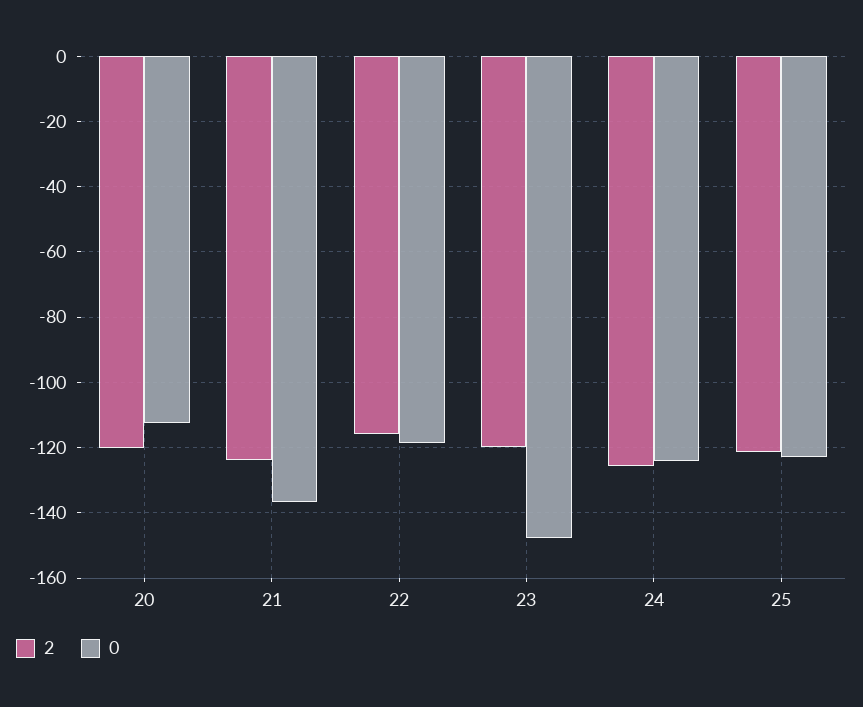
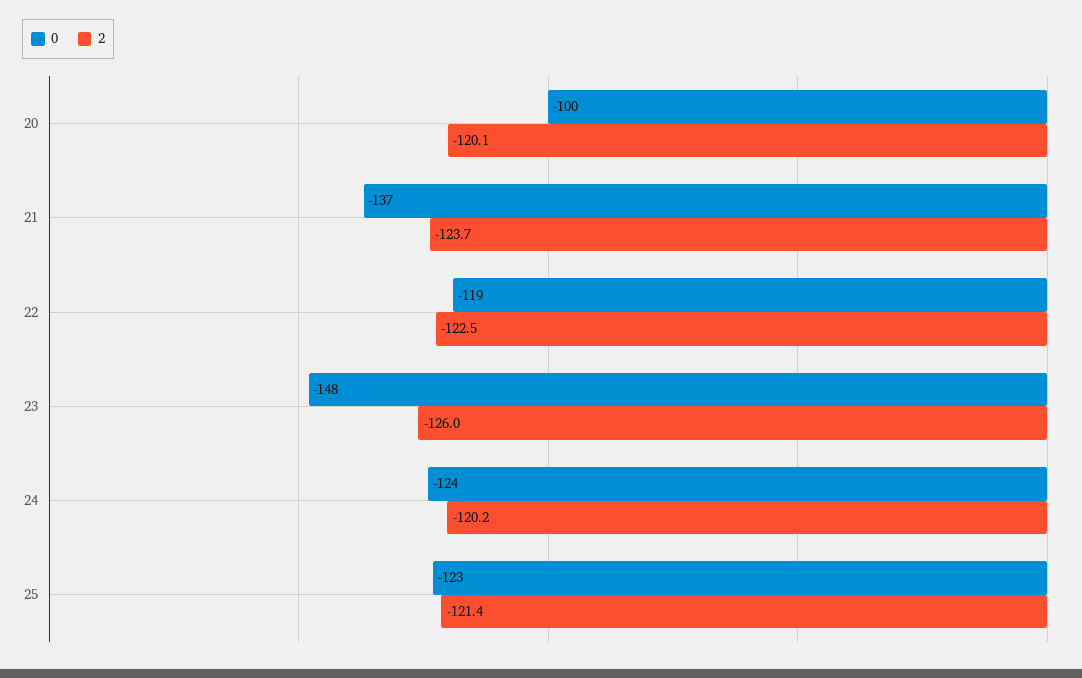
  {
    "2": {
      "20": -120.1,
      "21": -123.7,
-     "22": -116,
+     "22": -122.5,
-     "23": -120,
+     "23": -126,
-     "24": -126,
+     "24": -120.2,
      "25": -121.4
    },
    "0": {
-     "20": -112,
+     "20": -100,
      "21": -137,
      "22": -119,
      "23": -148,
      "24": -124,
      "25": -123
    }
  }

